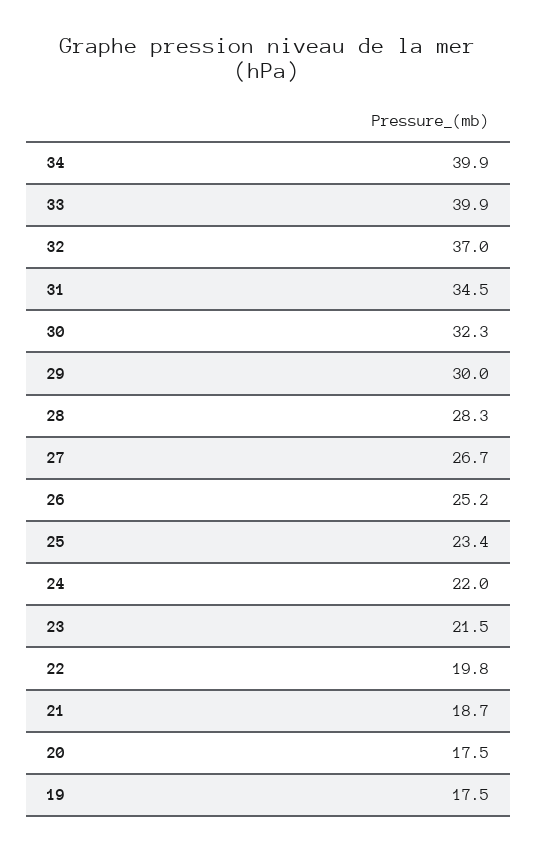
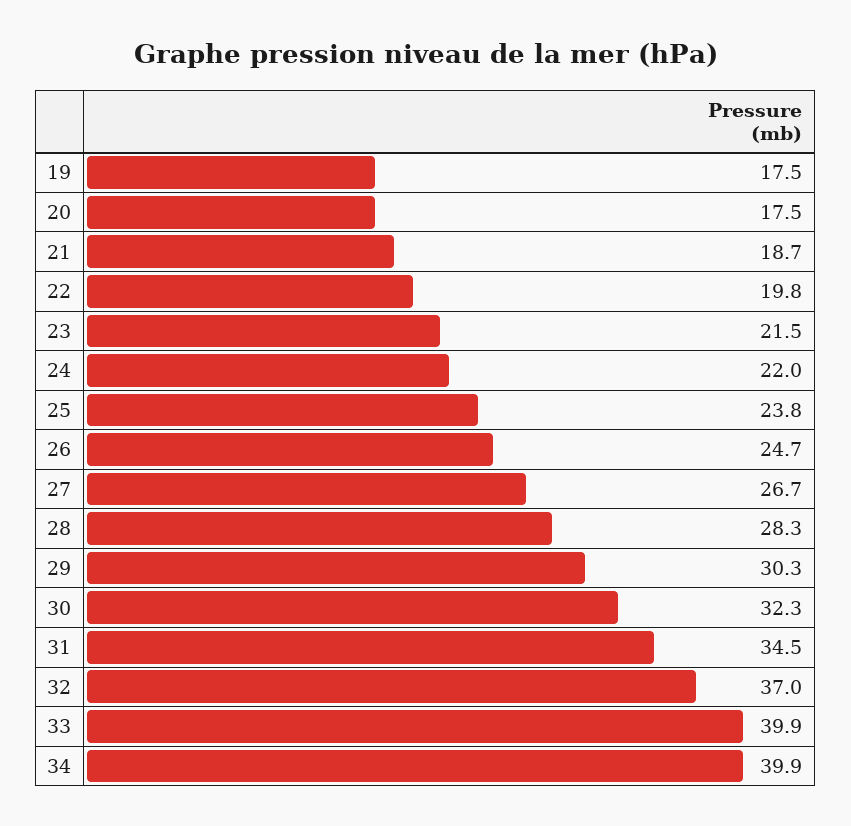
  {
    "34": 39.9,
    "33": 39.9,
    "32": 37,
    "31": 34.5,
    "30": 32.3,
-   "29": 30,
+   "29": 30.3,
    "28": 28.3,
    "27": 26.7,
-   "26": 25.2,
+   "26": 24.7,
-   "25": 23.4,
+   "25": 23.8,
    "24": 22,
    "23": 21.5,
    "22": 19.8,
    "21": 18.7,
    "20": 17.5,
    "19": 17.5
  }

